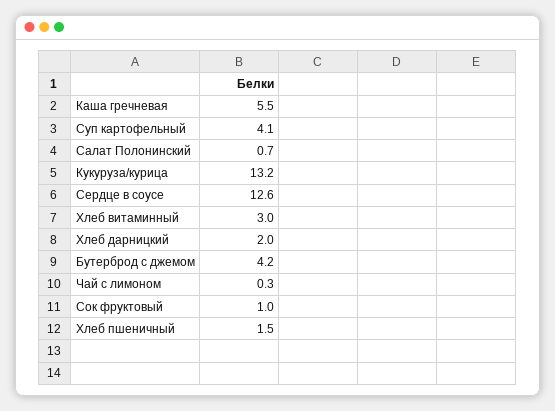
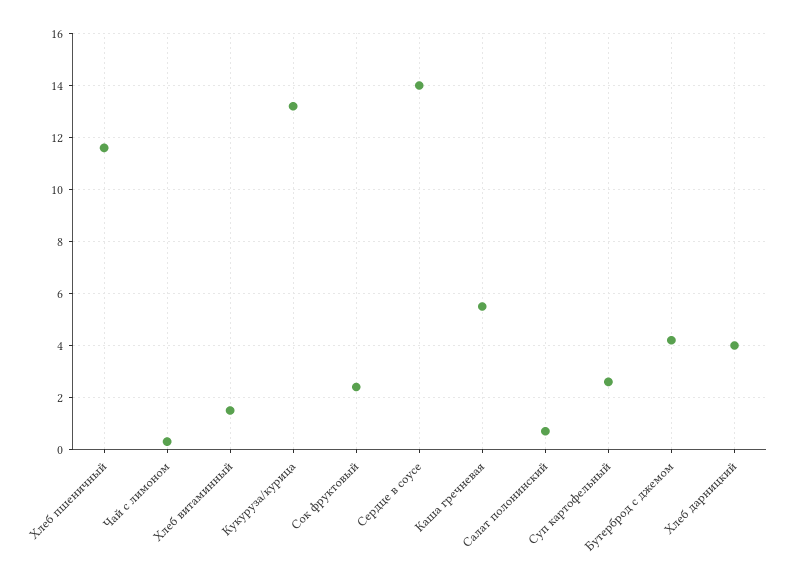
  {
    "Каша гречневая": 5.5,
-   "Суп картофельный": 4.1,
+   "Суп картофельный": 2.5,
    "Салат Полонинский": 0.7,
    "Кукуруза/курица": 13.2,
-   "Сердце в соусе": 12.6,
+   "Сердце в соусе": 14,
-   "Хлеб витаминный": 3,
+   "Хлеб витаминный": 1.5,
-   "Хлеб дарницкий": 2,
+   "Хлеб дарницкий": 4,
    "Бутерброд с джемом": 4.2,
    "Чай с лимоном": 0.3,
-   "Сок фруктовый": 1,
+   "Сок фруктовый": 2.5,
-   "Хлеб пшеничный": 1.5
+   "Хлеб пшеничный": 11.5
  }

